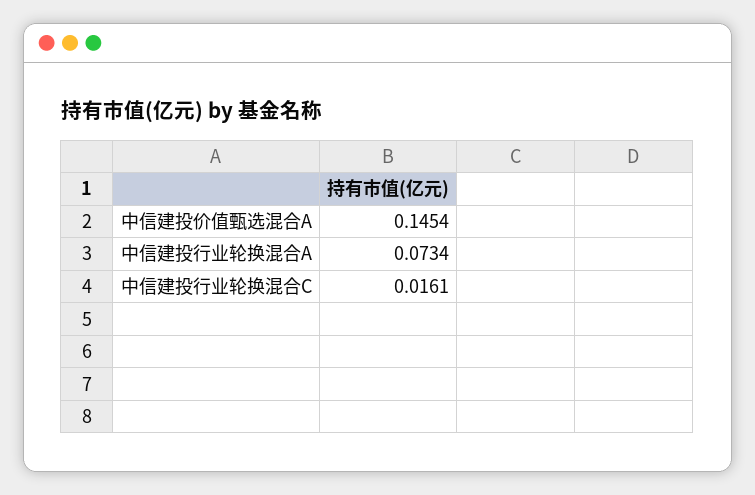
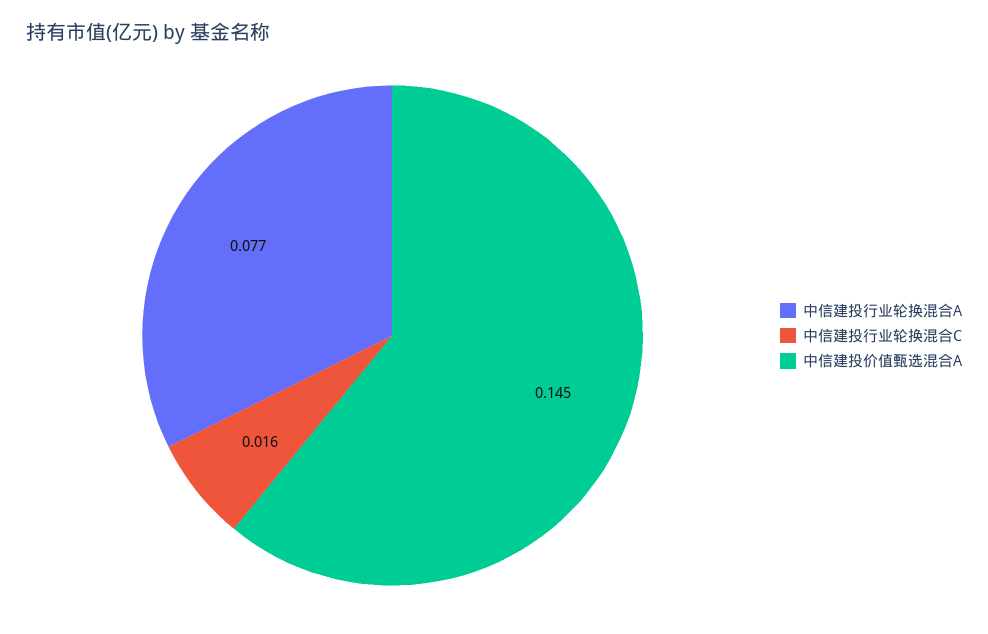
  {
    "中信建投价值甄选混合A": 0.1454,
-   "中信建投行业轮换混合A": 0.0734,
+   "中信建投行业轮换混合A": 0.077,
    "中信建投行业轮换混合C": 0.0161
  }

